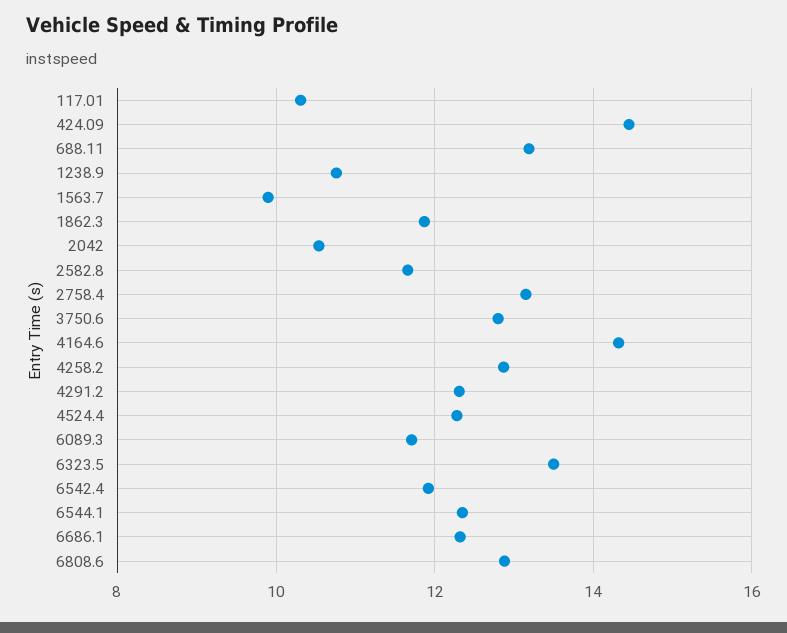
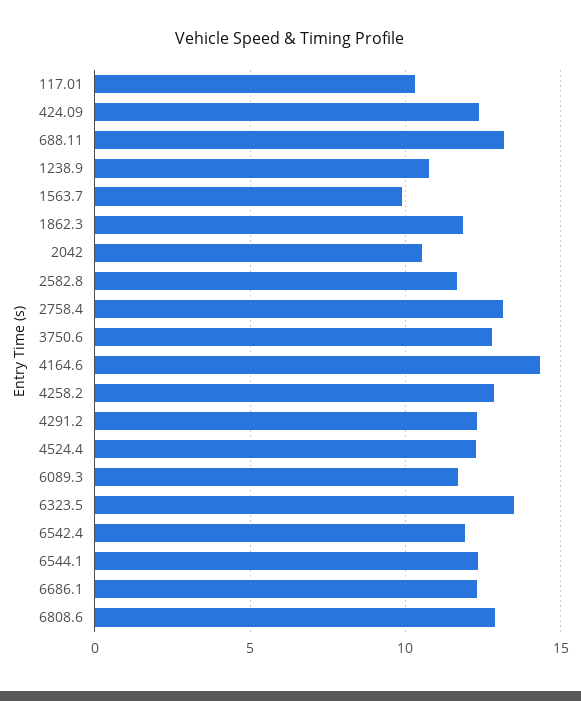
  {
    "117.01": 10.4,
-   "424.09": 14.4,
+   "424.09": 12.5,
    "688.11": 13.2,
    "1238.9": 10.8,
    "1563.7": 10,
    "1862.3": 11.8,
    "2042": 10.6,
    "2582.8": 11.6,
    "2758.4": 13.2,
    "3750.6": 12.8,
    "4164.6": 14.4,
    "4258.2": 12.8,
    "4291.2": 12.4,
    "4524.4": 12.2,
    "6089.3": 11.8,
    "6323.5": 13.6,
    "6542.4": 12,
    "6544.1": 12.4,
    "6686.1": 12.4,
    "6808.6": 12.8
  }

